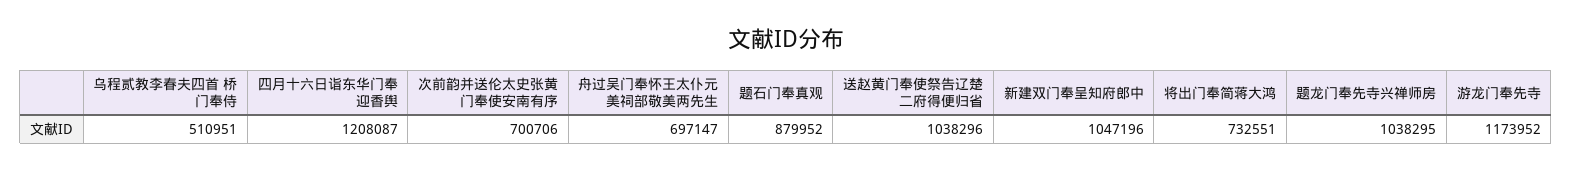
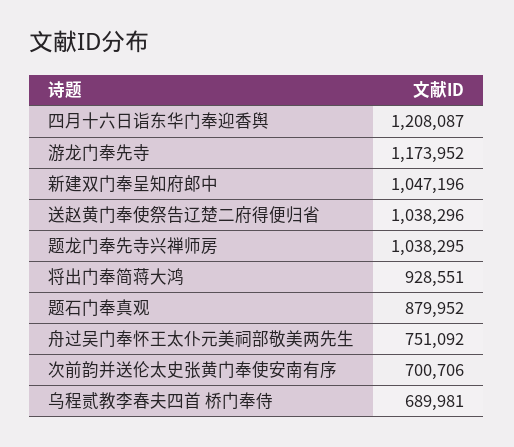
  {
-   "乌程贰教李春夫四首 桥门奉侍": 510951,
+   "乌程贰教李春夫四首 桥门奉侍": 689981,
    "四月十六日诣东华门奉迎香舆": 1208087,
    "次前韵并送伦太史张黄门奉使安南有序": 700706,
-   "舟过吴门奉怀王太仆元美祠部敬美两先生": 697147,
+   "舟过吴门奉怀王太仆元美祠部敬美两先生": 751092,
    "题石门奉真观": 879952,
    "送赵黄门奉使祭告辽楚二府得便归省": 1038296,
    "新建双门奉呈知府郎中": 1047196,
-   "将出门奉简蒋大鸿": 732551,
+   "将出门奉简蒋大鸿": 928551,
    "题龙门奉先寺兴禅师房": 1038295,
    "游龙门奉先寺": 1173952
  }

